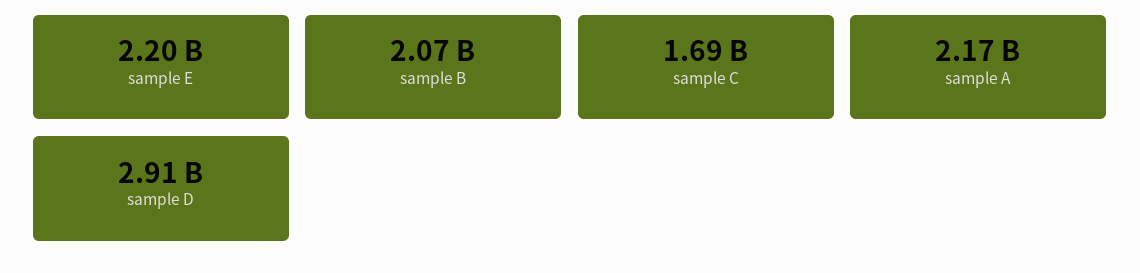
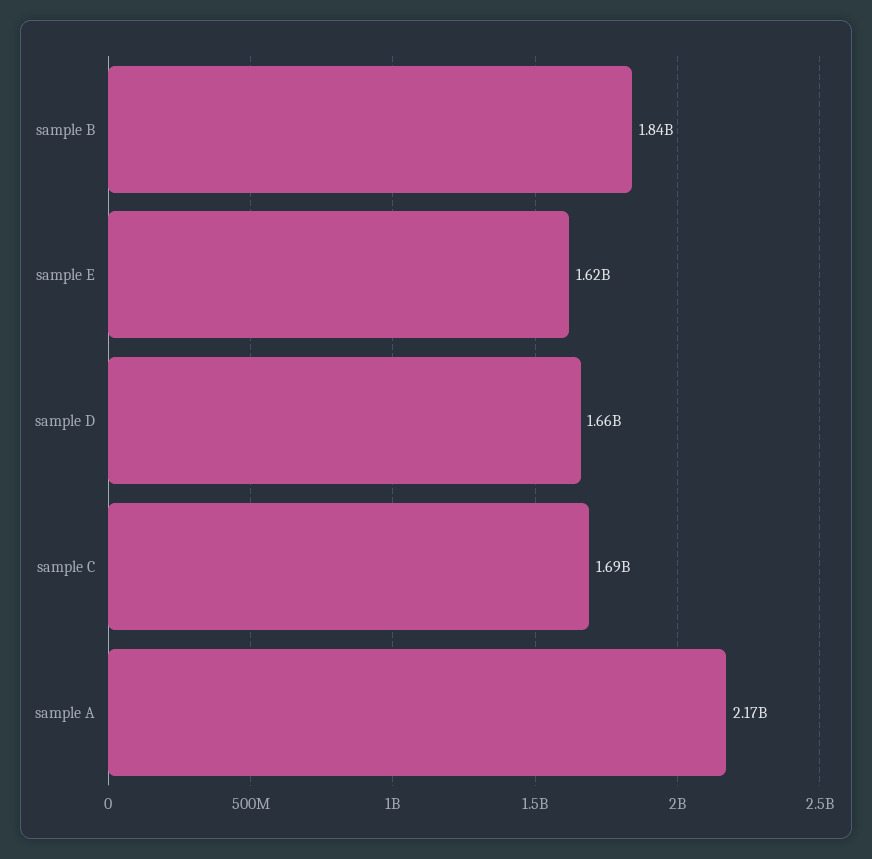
  {
-   "sample E": 2200000000,
+   "sample E": 1620000000,
-   "sample B": 2070000000,
+   "sample B": 1840000000,
    "sample C": 1690000000,
    "sample A": 2170000000,
-   "sample D": 2910000000
+   "sample D": 1660000000
  }

